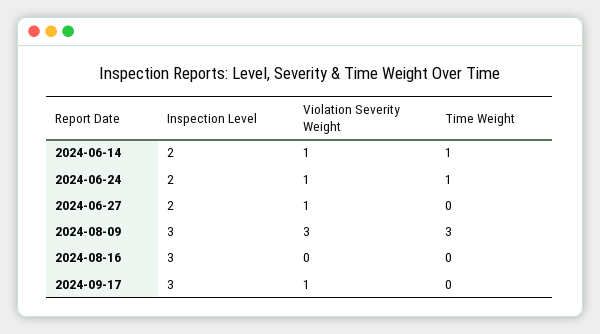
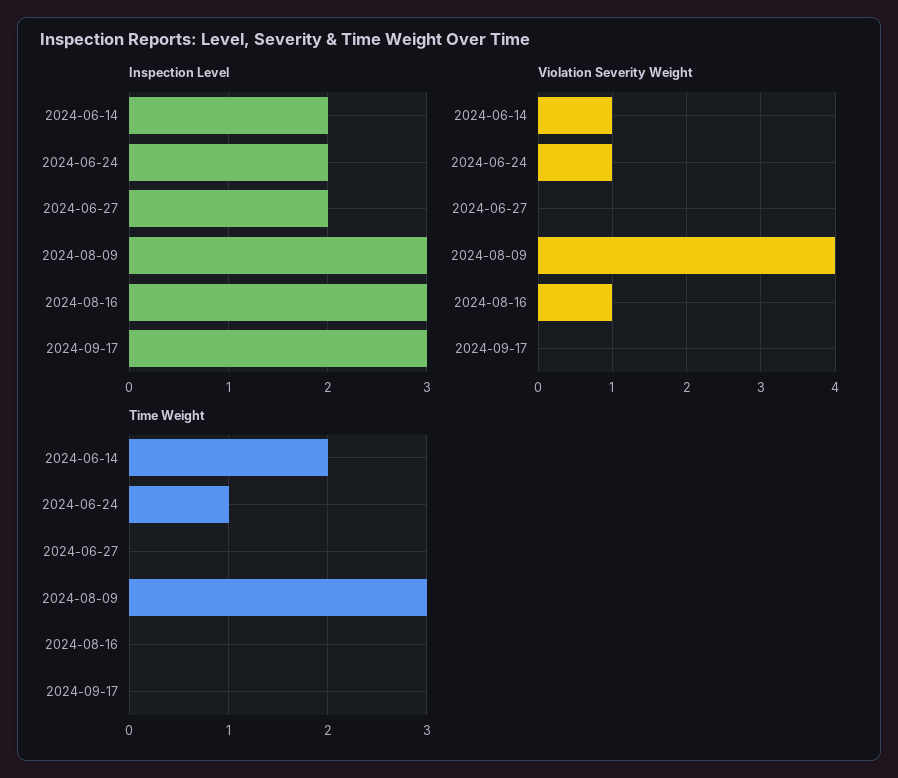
  {
    "Inspection Level": {
      "2024-06-14": 2,
      "2024-06-24": 2,
      "2024-06-27": 2,
      "2024-08-09": 3,
      "2024-08-16": 3,
      "2024-09-17": 3
    },
    "Violation Severity Weight": {
      "2024-06-14": 1,
      "2024-06-24": 1,
-     "2024-06-27": 1,
+     "2024-06-27": 0,
-     "2024-08-09": 3,
+     "2024-08-09": 4,
-     "2024-08-16": 0,
+     "2024-08-16": 1,
-     "2024-09-17": 1
+     "2024-09-17": 0
    },
    "Time Weight": {
-     "2024-06-14": 1,
+     "2024-06-14": 2,
      "2024-06-24": 1,
      "2024-06-27": 0,
      "2024-08-09": 3,
      "2024-08-16": 0,
      "2024-09-17": 0
    }
  }

